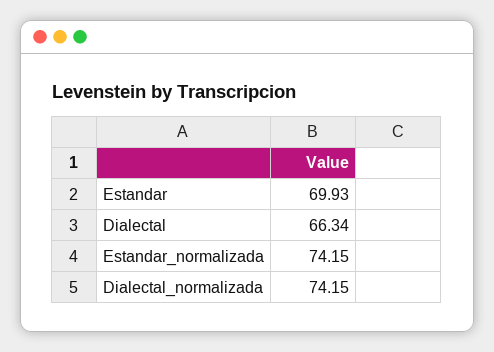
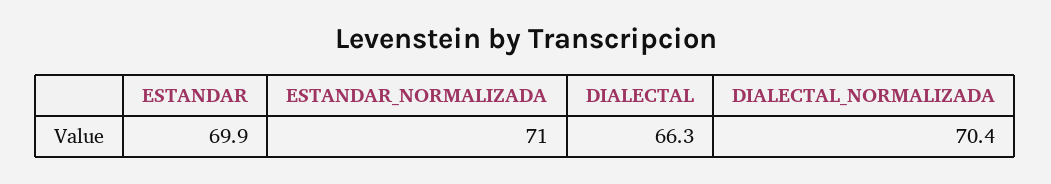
  {
    "Estandar": 69.93,
    "Dialectal": 66.34,
-   "Estandar_normalizada": 74.15,
+   "Estandar_normalizada": 71,
-   "Dialectal_normalizada": 74.15
+   "Dialectal_normalizada": 70.4
  }

